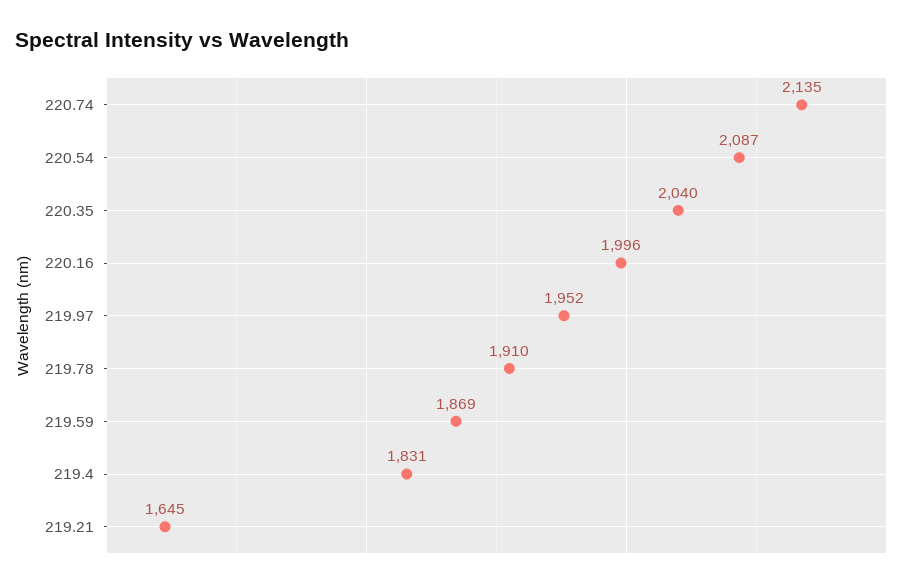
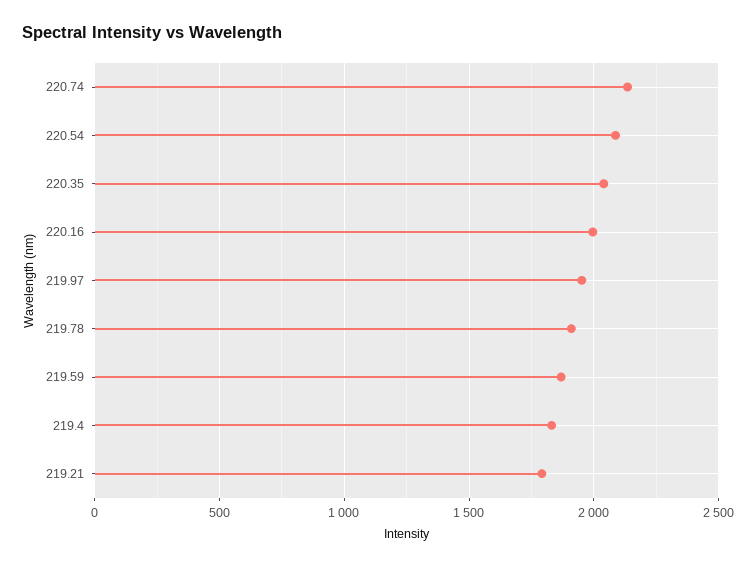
  {
    "220.74": 2135,
    "220.54": 2087,
    "220.35": 2040,
    "220.16": 1996,
    "219.97": 1952,
    "219.78": 1910,
    "219.59": 1869,
    "219.4": 1831,
-   "219.21": 1645
+   "219.21": 1800
  }

